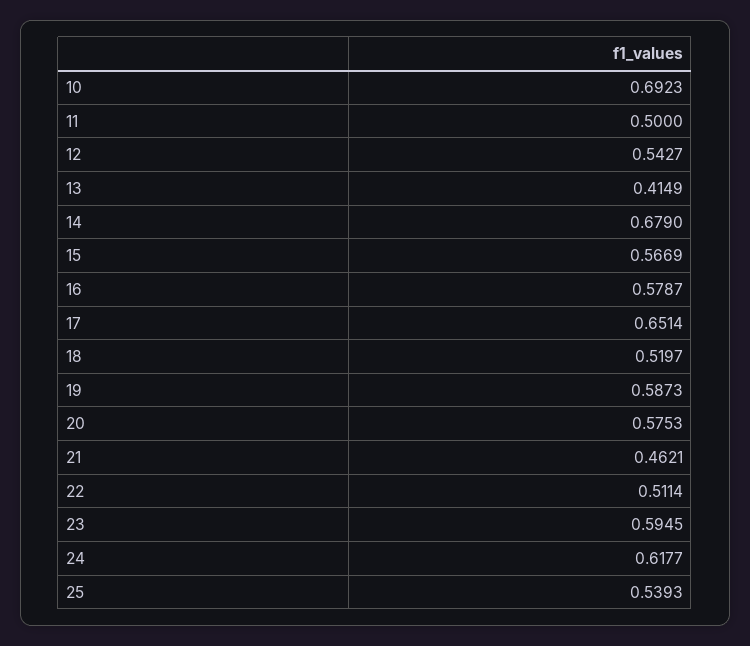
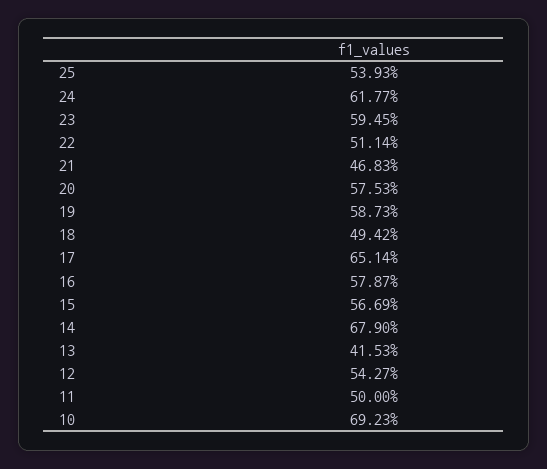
  {
    "10": 0.6923,
    "11": 0.5,
    "12": 0.5427,
-   "13": 0.4149,
+   "13": 0.4153,
    "14": 0.679,
    "15": 0.5669,
    "16": 0.5787,
    "17": 0.6514,
-   "18": 0.5197,
+   "18": 0.4942,
    "19": 0.5873,
    "20": 0.5753,
-   "21": 0.4621,
+   "21": 0.4683,
    "22": 0.5114,
    "23": 0.5945,
    "24": 0.6177,
    "25": 0.5393
  }

